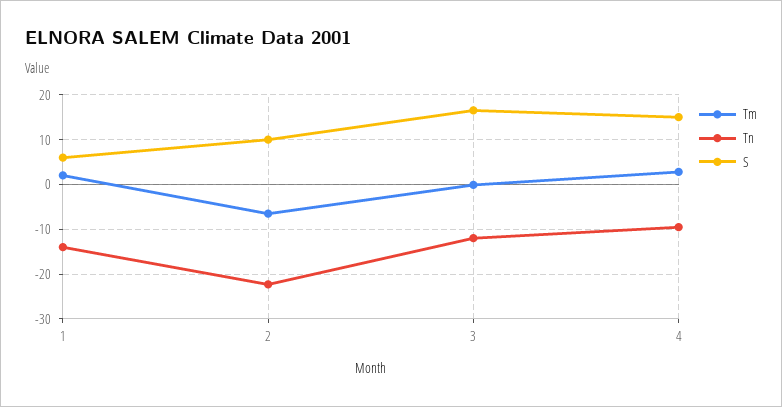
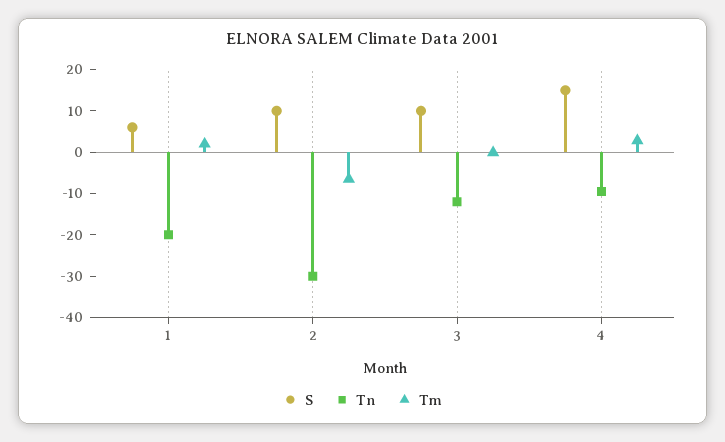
  {
    "Tm": {
      "1": 2,
      "2": -6,
      "3": 0,
      "4": 2
    },
    "Tn": {
-     "1": -14,
+     "1": -20,
-     "2": -22,
+     "2": -30,
      "3": -12,
      "4": -10
    },
    "S": {
      "1": 6,
      "2": 10,
-     "3": 16,
+     "3": 10,
      "4": 16
    }
  }

